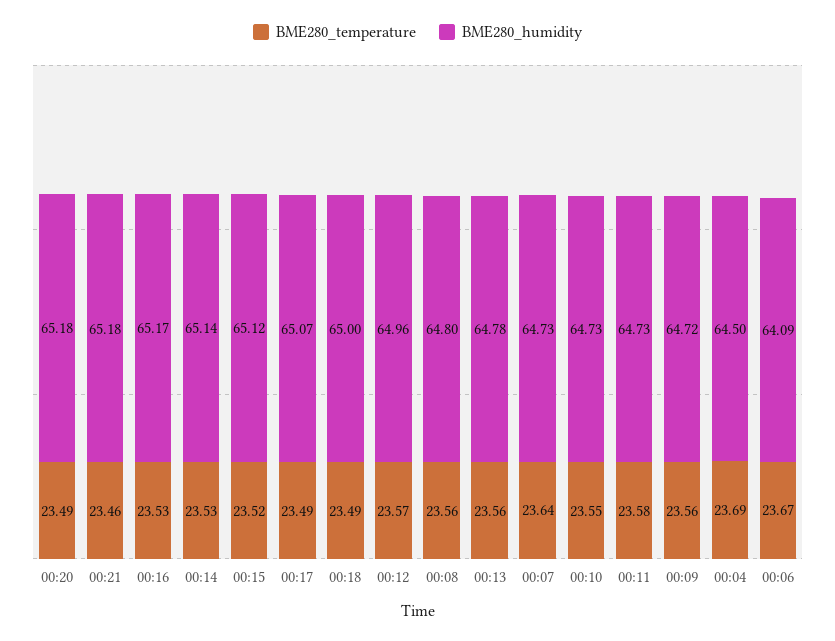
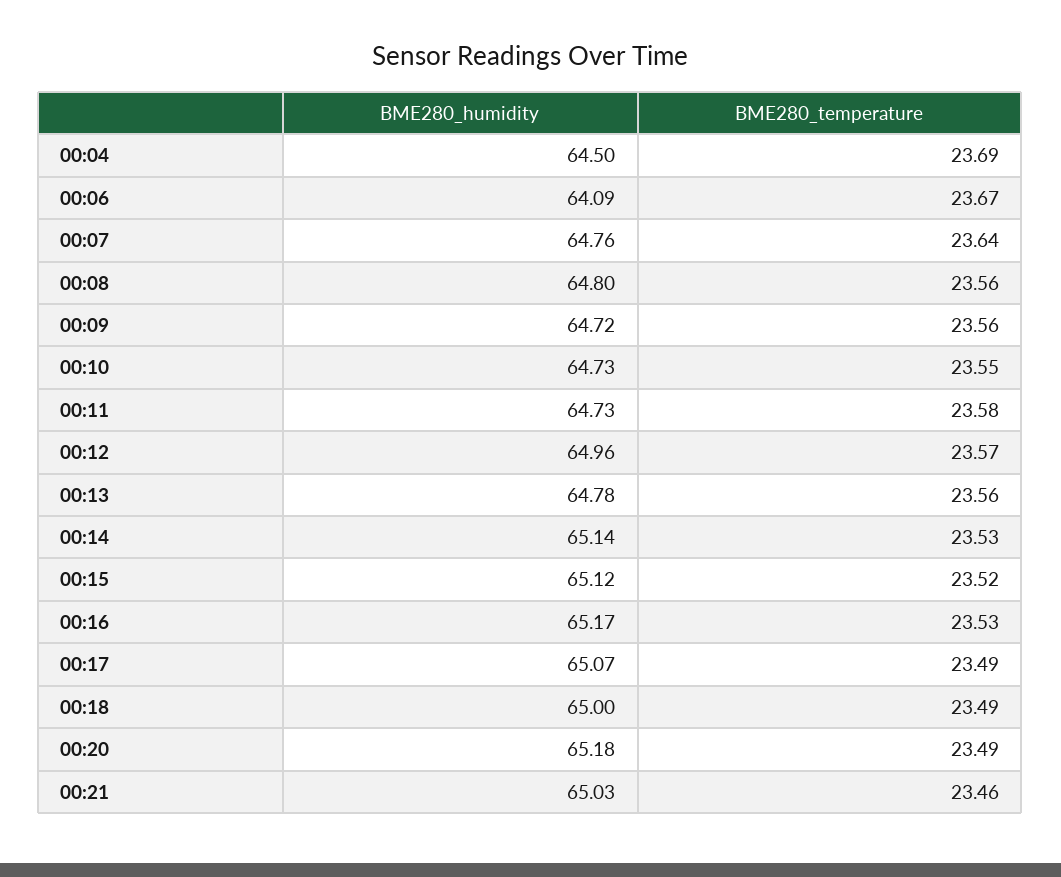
  {
    "BME280_temperature": {
      "00:20": 23.49,
      "00:21": 23.46,
      "00:16": 23.53,
      "00:14": 23.53,
      "00:15": 23.52,
      "00:17": 23.49,
      "00:18": 23.49,
      "00:12": 23.57,
      "00:08": 23.56,
      "00:13": 23.56,
      "00:07": 23.64,
      "00:10": 23.55,
      "00:11": 23.58,
      "00:09": 23.56,
      "00:04": 23.69,
      "00:06": 23.67
    },
    "BME280_humidity": {
      "00:20": 65.18,
-     "00:21": 65.18,
+     "00:21": 65.03,
      "00:16": 65.17,
      "00:14": 65.14,
      "00:15": 65.12,
      "00:17": 65.07,
      "00:18": 65,
      "00:12": 64.96,
      "00:08": 64.8,
      "00:13": 64.78,
-     "00:07": 64.73,
+     "00:07": 64.76,
      "00:10": 64.73,
      "00:11": 64.73,
      "00:09": 64.72,
      "00:04": 64.5,
      "00:06": 64.09
    }
  }

